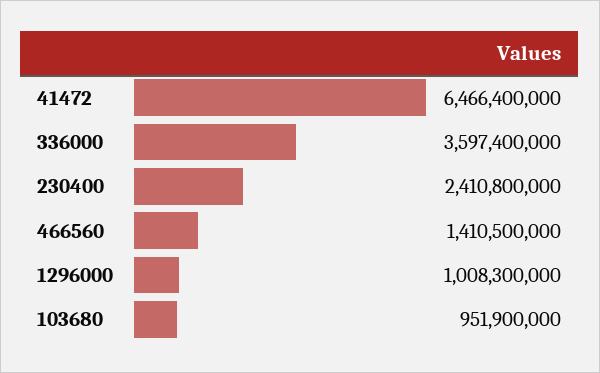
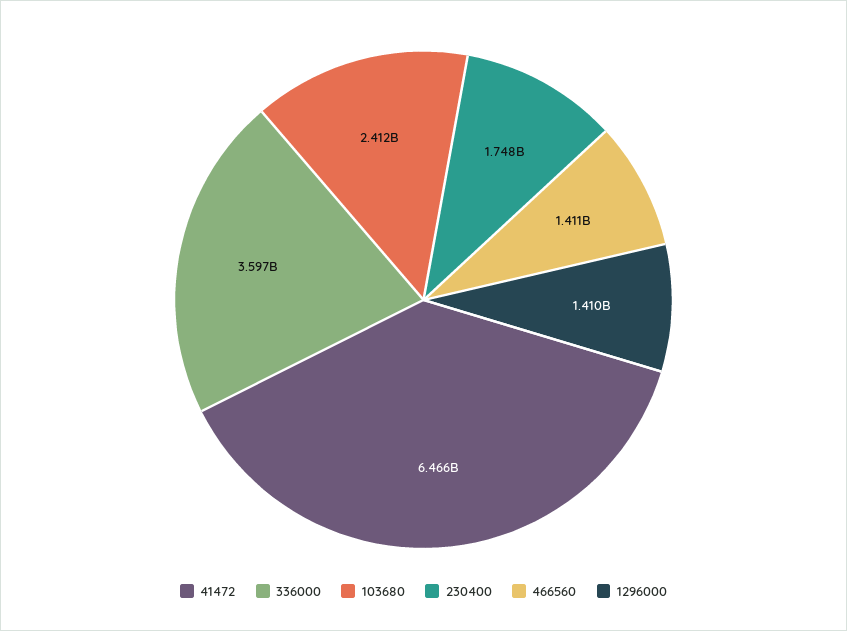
  {
    "41472": 6466400000,
    "336000": 3597400000,
-   "230400": 2410800000,
+   "230400": 1748000000,
    "466560": 1410500000,
-   "1296000": 1008300000,
+   "1296000": 1410000000,
-   "103680": 951900000
+   "103680": 2412000000
  }

